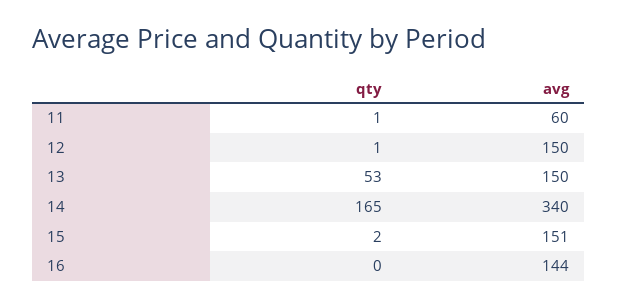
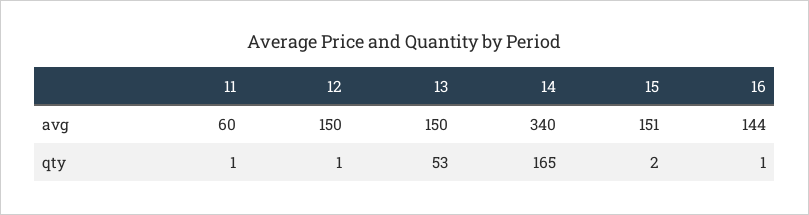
  {
    "qty": {
      "11": 1,
      "12": 1,
      "13": 53,
      "14": 165,
      "15": 2,
-     "16": 0
+     "16": 1
    },
    "avg": {
      "11": 60,
      "12": 150,
      "13": 150,
      "14": 340,
      "15": 151,
      "16": 144
    }
  }

